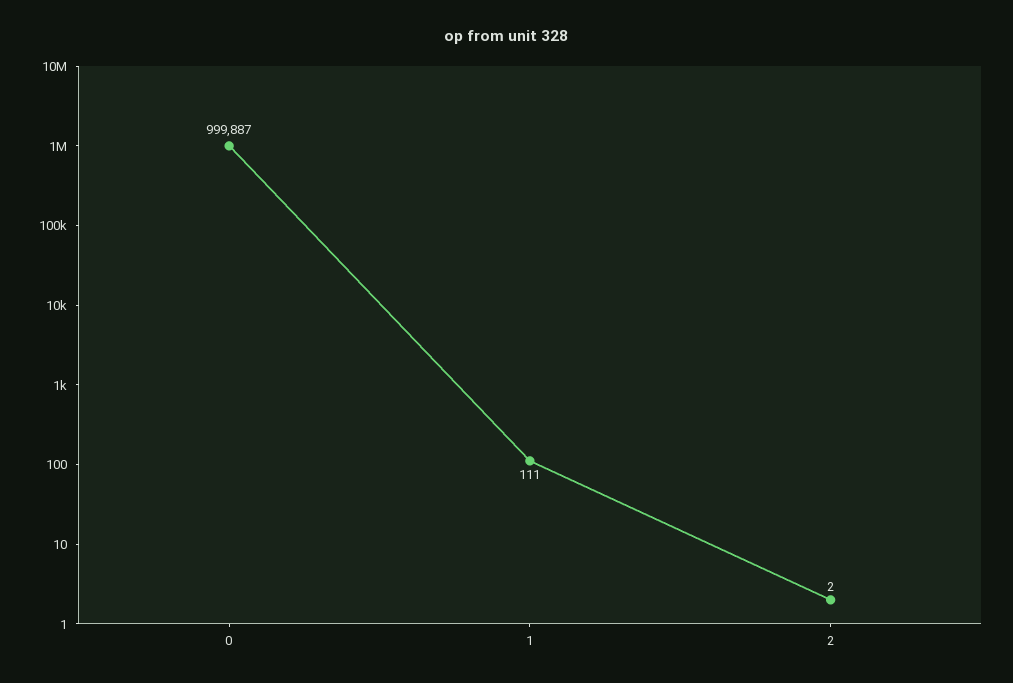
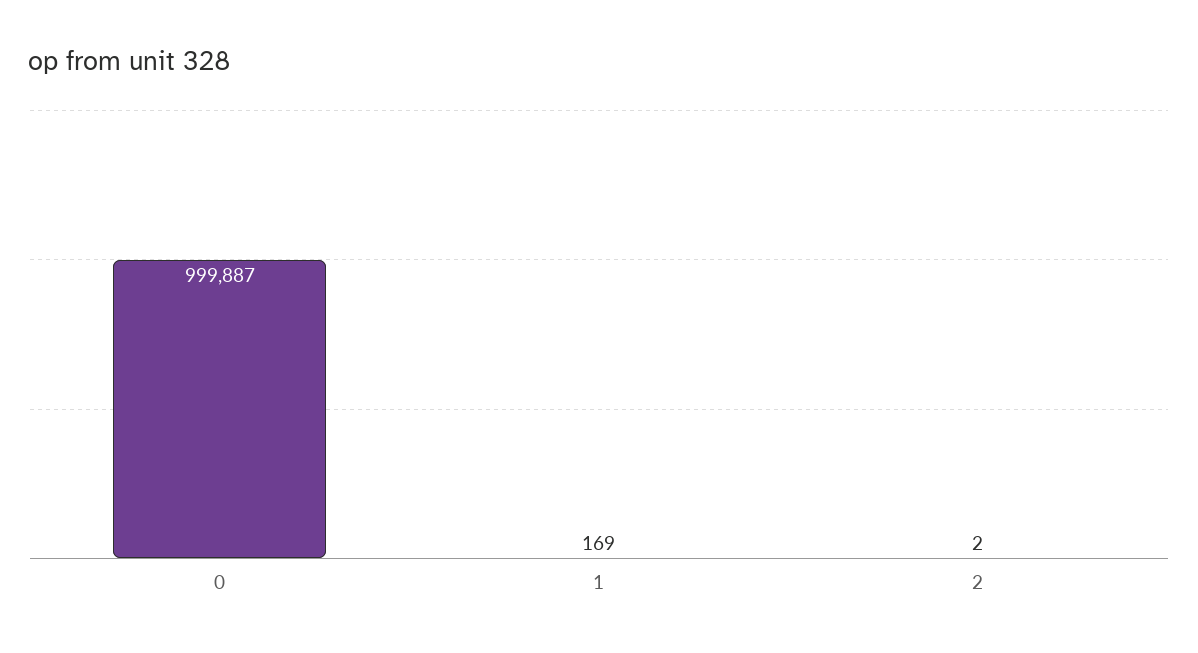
  {
    "0": 999887,
-   "1": 111,
+   "1": 169,
    "2": 2
  }

